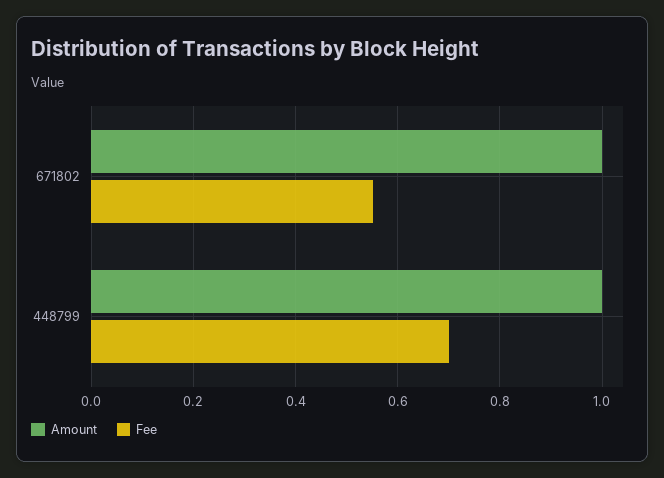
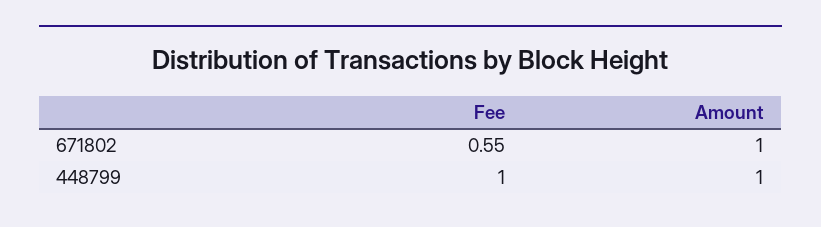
  {
    "Amount": {
      "671802": 1,
      "448799": 1
    },
    "Fee": {
      "671802": 0.55,
-     "448799": 0.7
+     "448799": 1
    }
  }

